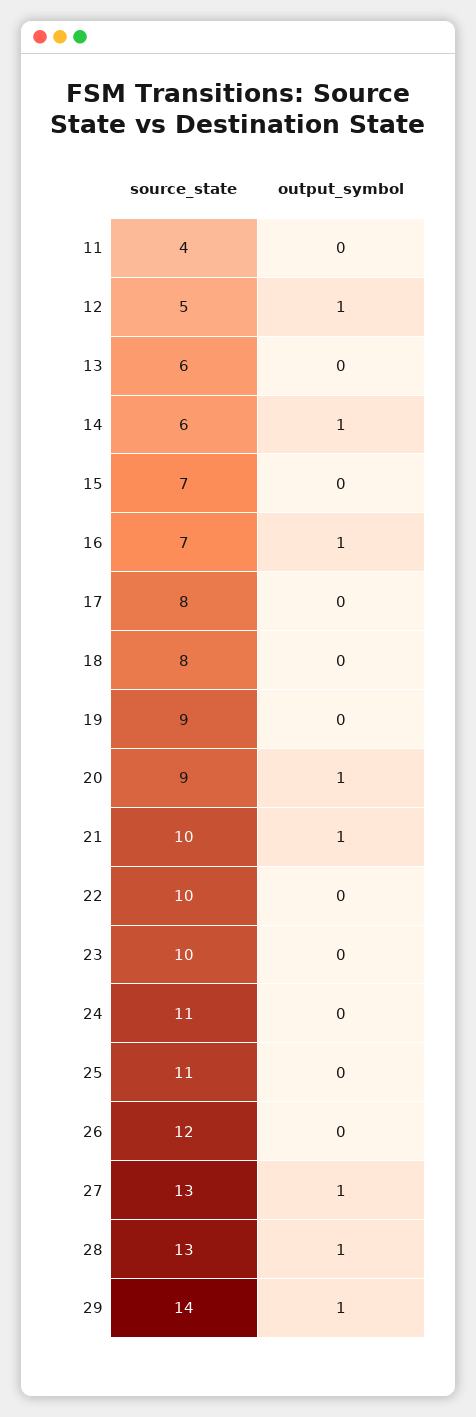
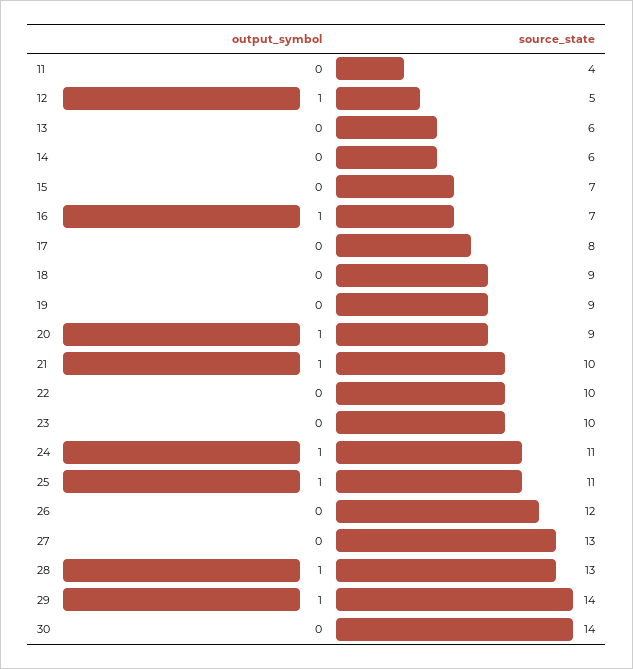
  {
    "source_state": {
      "11": 4,
      "12": 5,
      "13": 6,
      "14": 6,
      "15": 7,
      "16": 7,
      "17": 8,
-     "18": 8,
+     "18": 9,
      "19": 9,
      "20": 9,
      "21": 10,
      "22": 10,
      "23": 10,
      "24": 11,
      "25": 11,
      "26": 12,
      "27": 13,
      "28": 13,
-     "29": 14
+     "29": 14,
+     "30": 14
    },
    "output_symbol": {
      "11": 0,
      "12": 1,
      "13": 0,
-     "14": 1,
+     "14": 0,
      "15": 0,
      "16": 1,
      "17": 0,
      "18": 0,
      "19": 0,
      "20": 1,
      "21": 1,
      "22": 0,
      "23": 0,
-     "24": 0,
+     "24": 1,
-     "25": 0,
+     "25": 1,
      "26": 0,
-     "27": 1,
+     "27": 0,
      "28": 1,
-     "29": 1
+     "29": 1,
+     "30": 0
    }
  }

